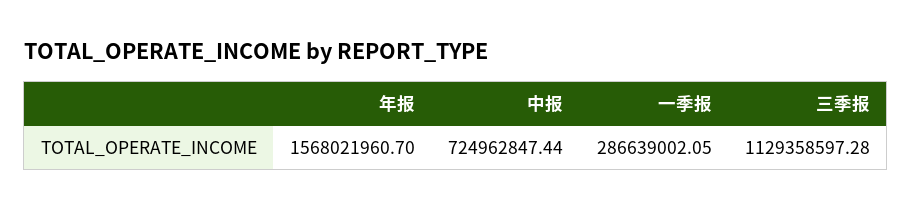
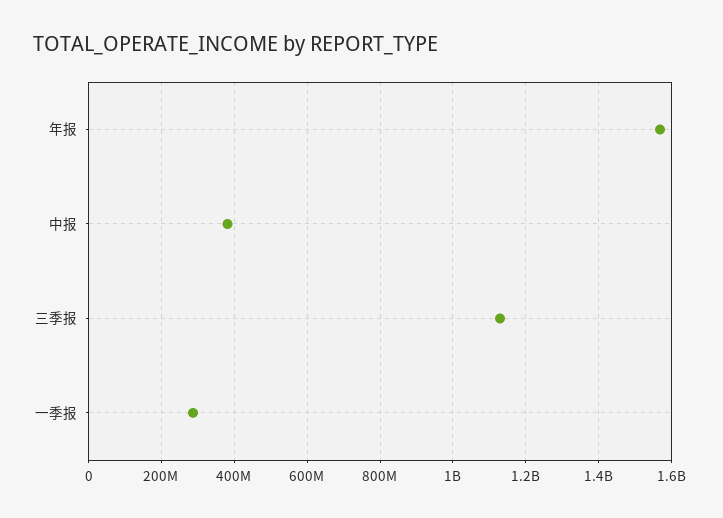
  {
    "年报": 1568021960.7,
-   "中报": 724962847.44,
+   "中报": 380000000,
    "一季报": 286639002.05,
    "三季报": 1129358597.28
  }

